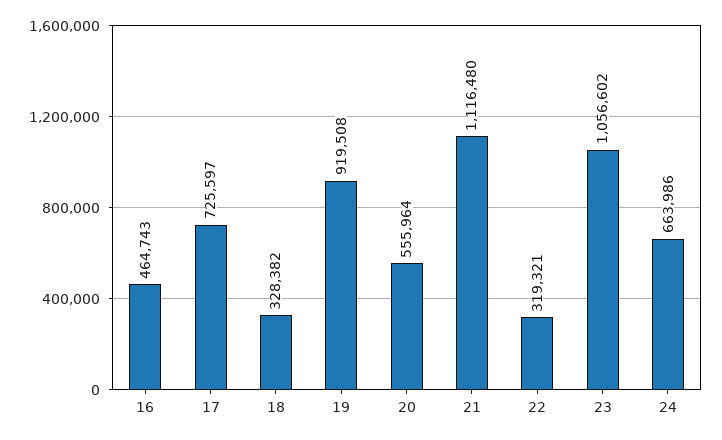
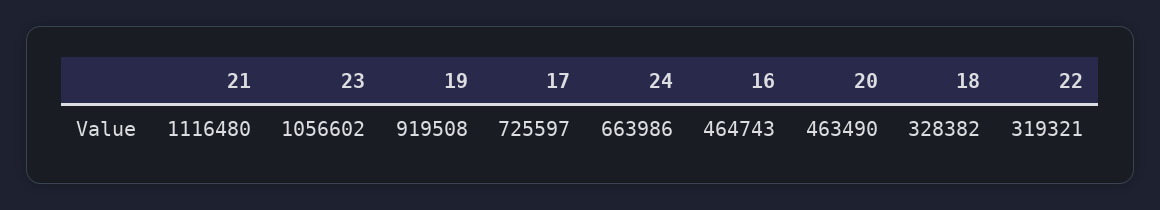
  {
    "16": 464743,
    "17": 725597,
    "18": 328382,
    "19": 919508,
-   "20": 555964,
+   "20": 463490,
    "21": 1116480,
    "22": 319321,
    "23": 1056602,
    "24": 663986
  }

